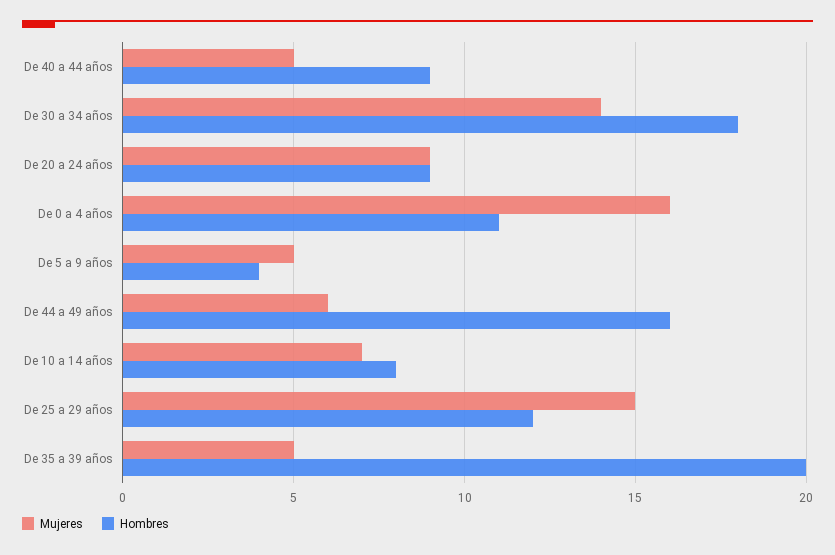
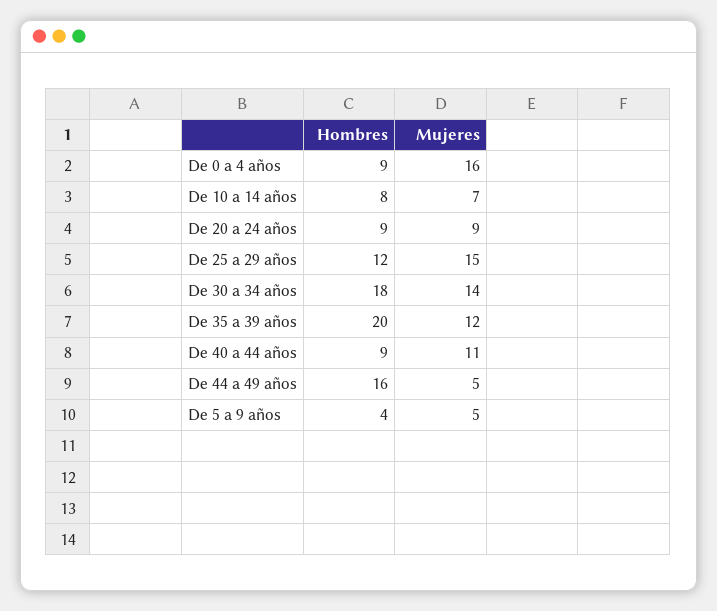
  {
    "Mujeres": {
-     "De 40 a 44 años": 5,
+     "De 40 a 44 años": 11,
      "De 30 a 34 años": 14,
      "De 20 a 24 años": 9,
      "De 0 a 4 años": 16,
      "De 5 a 9 años": 5,
-     "De 44 a 49 años": 6,
+     "De 44 a 49 años": 5,
      "De 10 a 14 años": 7,
      "De 25 a 29 años": 15,
-     "De 35 a 39 años": 5
+     "De 35 a 39 años": 12
    },
    "Hombres": {
      "De 40 a 44 años": 9,
      "De 30 a 34 años": 18,
      "De 20 a 24 años": 9,
-     "De 0 a 4 años": 11,
+     "De 0 a 4 años": 9,
      "De 5 a 9 años": 4,
      "De 44 a 49 años": 16,
      "De 10 a 14 años": 8,
      "De 25 a 29 años": 12,
      "De 35 a 39 años": 20
    }
  }

